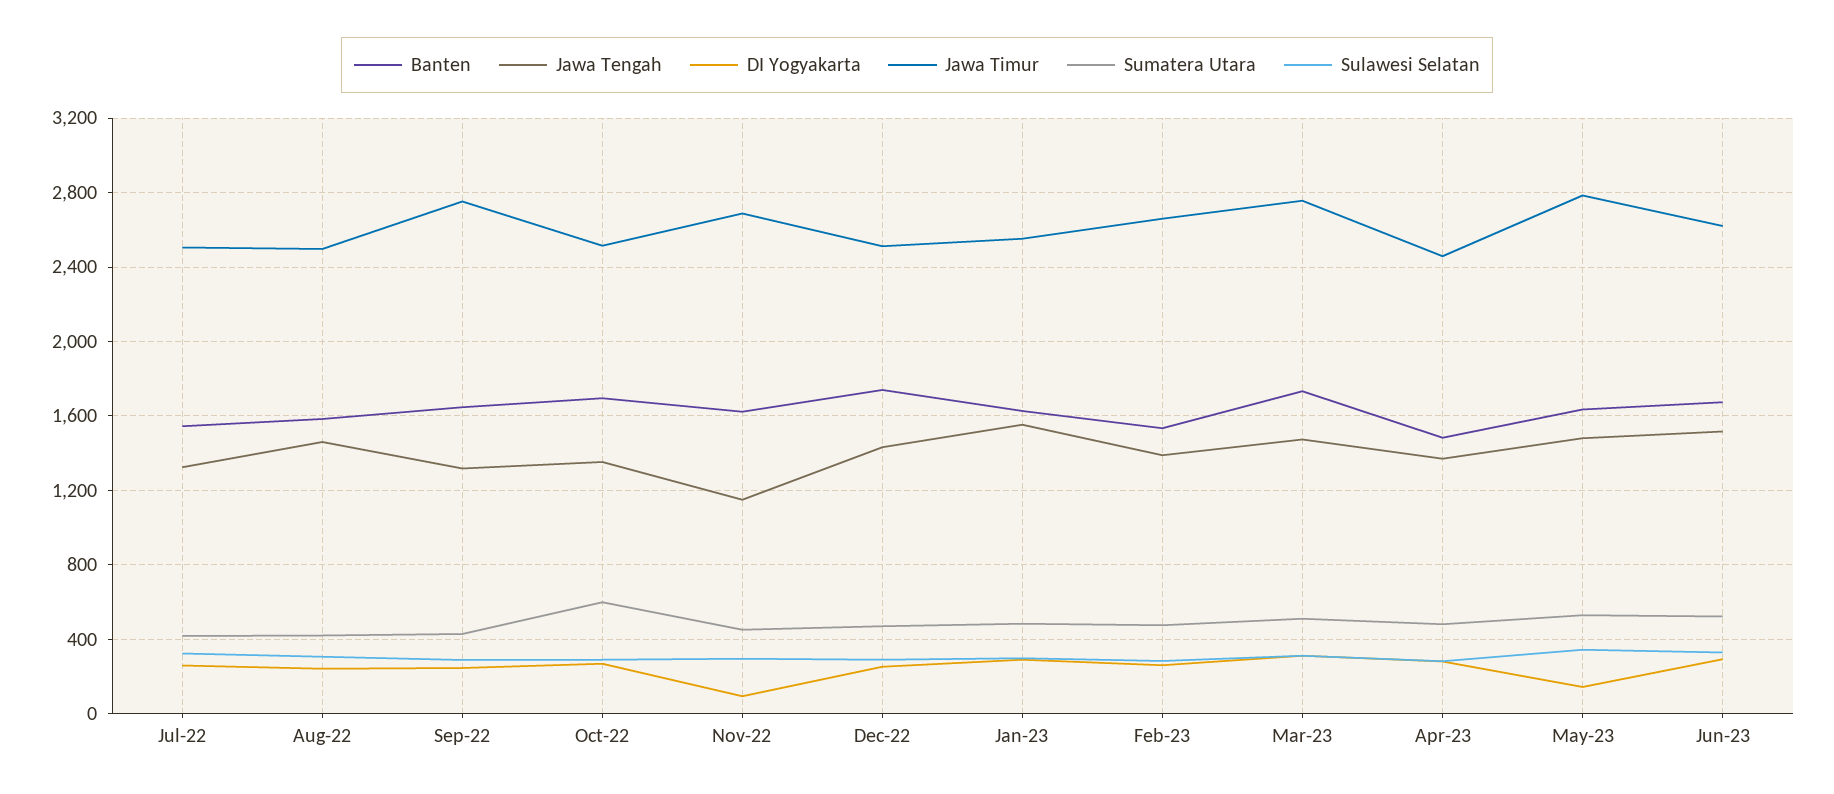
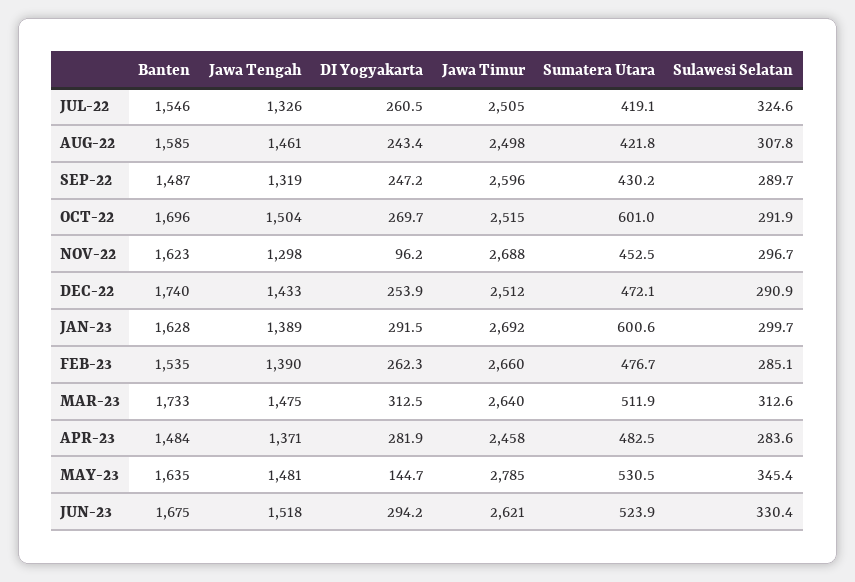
  {
    "Banten": {
      "Jul-22": 1546,
      "Aug-22": 1585,
-     "Sep-22": 1650,
+     "Sep-22": 1487,
      "Oct-22": 1696,
      "Nov-22": 1623,
      "Dec-22": 1740,
      "Jan-23": 1628,
      "Feb-23": 1535,
      "Mar-23": 1733,
      "Apr-23": 1484,
      "May-23": 1635,
      "Jun-23": 1675
    },
    "Jawa Tengah": {
      "Jul-22": 1326,
      "Aug-22": 1461,
      "Sep-22": 1319,
-     "Oct-22": 1350,
+     "Oct-22": 1504,
-     "Nov-22": 1150,
+     "Nov-22": 1298,
      "Dec-22": 1433,
-     "Jan-23": 1550,
+     "Jan-23": 1389,
      "Feb-23": 1390,
      "Mar-23": 1475,
      "Apr-23": 1371,
      "May-23": 1481,
      "Jun-23": 1518
    },
    "DI Yogyakarta": {
      "Jul-22": 260.5,
      "Aug-22": 243.4,
      "Sep-22": 247.2,
      "Oct-22": 269.7,
      "Nov-22": 96.2,
      "Dec-22": 253.9,
      "Jan-23": 291.5,
      "Feb-23": 262.3,
      "Mar-23": 312.5,
      "Apr-23": 281.9,
      "May-23": 144.7,
      "Jun-23": 294.2
    },
    "Jawa Timur": {
      "Jul-22": 2505,
      "Aug-22": 2498,
-     "Sep-22": 2750,
+     "Sep-22": 2596,
      "Oct-22": 2515,
      "Nov-22": 2688,
      "Dec-22": 2512,
-     "Jan-23": 2550,
+     "Jan-23": 2692,
      "Feb-23": 2660,
-     "Mar-23": 2750,
+     "Mar-23": 2640,
      "Apr-23": 2458,
      "May-23": 2785,
      "Jun-23": 2621
    },
    "Sumatera Utara": {
      "Jul-22": 419.1,
      "Aug-22": 421.8,
      "Sep-22": 430.2,
      "Oct-22": 601,
      "Nov-22": 452.5,
      "Dec-22": 472.1,
-     "Jan-23": 500,
+     "Jan-23": 600.6,
      "Feb-23": 476.7,
      "Mar-23": 511.9,
      "Apr-23": 482.5,
      "May-23": 530.5,
      "Jun-23": 523.9
    },
    "Sulawesi Selatan": {
      "Jul-22": 324.6,
      "Aug-22": 307.8,
      "Sep-22": 289.7,
      "Oct-22": 291.9,
      "Nov-22": 296.7,
      "Dec-22": 290.9,
      "Jan-23": 299.7,
      "Feb-23": 285.1,
      "Mar-23": 312.6,
      "Apr-23": 283.6,
      "May-23": 345.4,
      "Jun-23": 330.4
    }
  }

